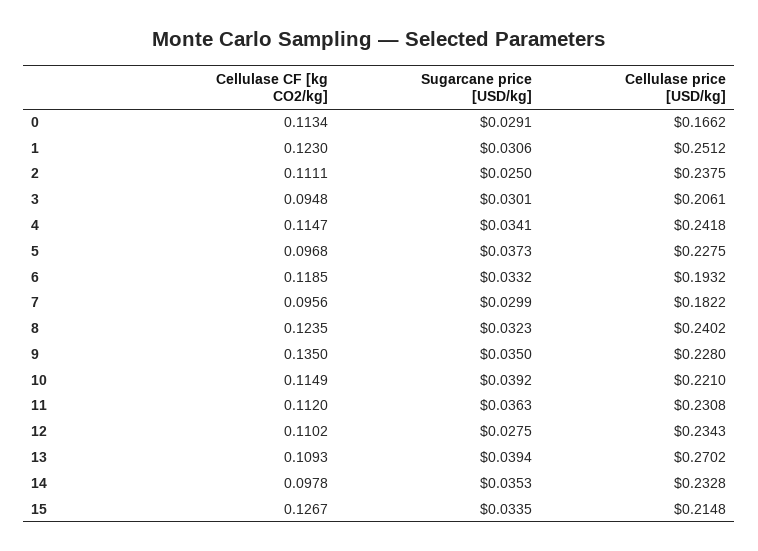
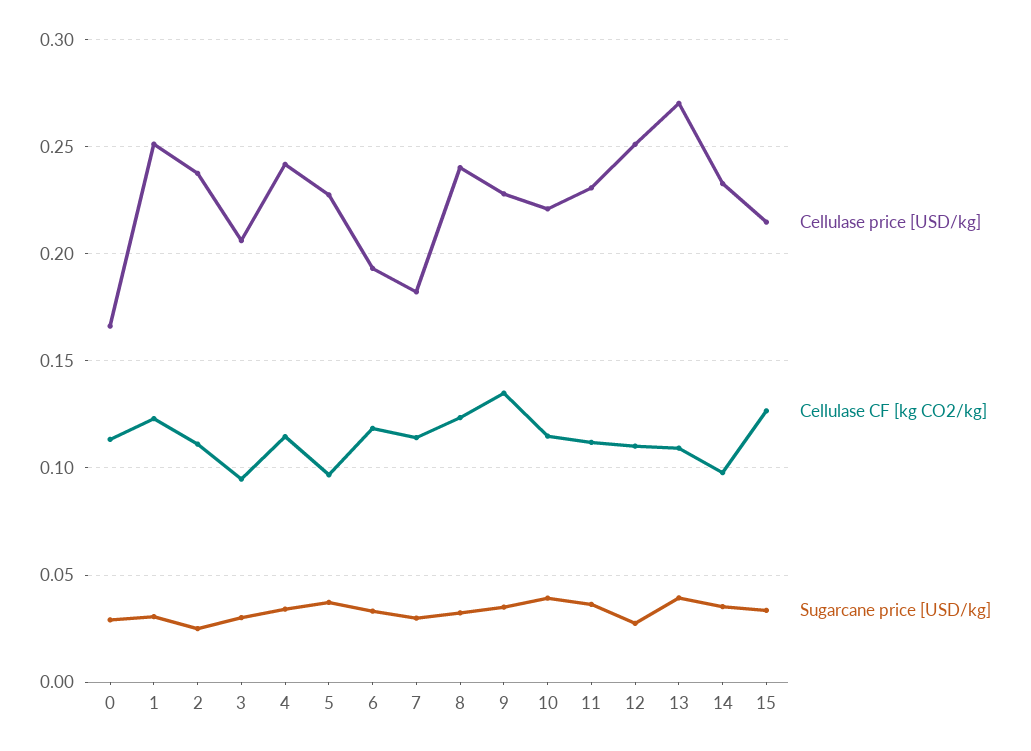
  {
    "Cellulase CF [kg CO2/kg]": {
      "0": 0.1134,
      "1": 0.123,
      "2": 0.1111,
      "3": 0.0948,
      "4": 0.1147,
      "5": 0.0968,
      "6": 0.1185,
-     "7": 0.0956,
+     "7": 0.115,
      "8": 0.1235,
      "9": 0.135,
      "10": 0.1149,
      "11": 0.112,
      "12": 0.1102,
      "13": 0.1093,
      "14": 0.0978,
      "15": 0.1267
    },
    "Sugarcane price [USD/kg]": {
      "0": 0.0291,
      "1": 0.0306,
      "2": 0.025,
      "3": 0.0301,
      "4": 0.0341,
      "5": 0.0373,
      "6": 0.0332,
      "7": 0.0299,
      "8": 0.0323,
      "9": 0.035,
      "10": 0.0392,
      "11": 0.0363,
      "12": 0.0275,
      "13": 0.0394,
      "14": 0.0353,
      "15": 0.0335
    },
    "Cellulase price [USD/kg]": {
      "0": 0.1662,
      "1": 0.2512,
      "2": 0.2375,
      "3": 0.2061,
      "4": 0.2418,
      "5": 0.2275,
      "6": 0.1932,
      "7": 0.1822,
      "8": 0.2402,
      "9": 0.228,
      "10": 0.221,
      "11": 0.2308,
-     "12": 0.2343,
+     "12": 0.25,
      "13": 0.2702,
      "14": 0.2328,
      "15": 0.2148
    }
  }

